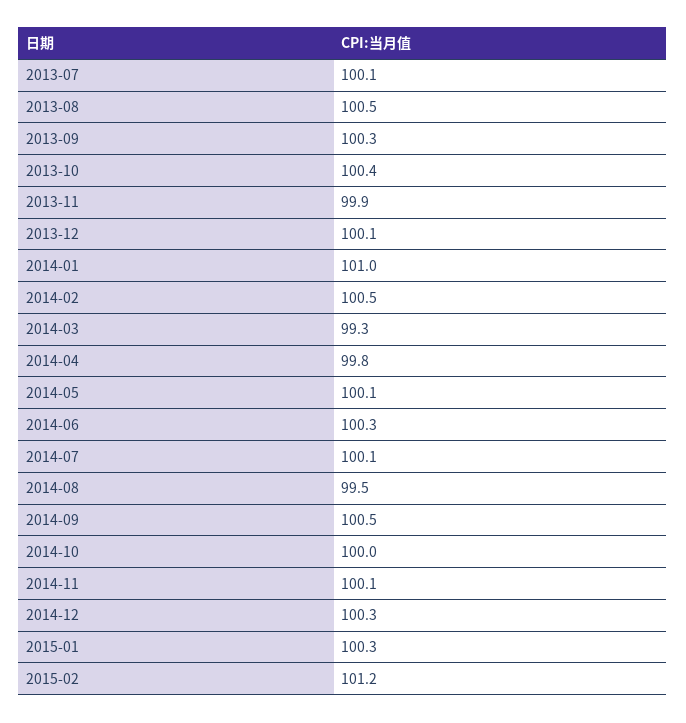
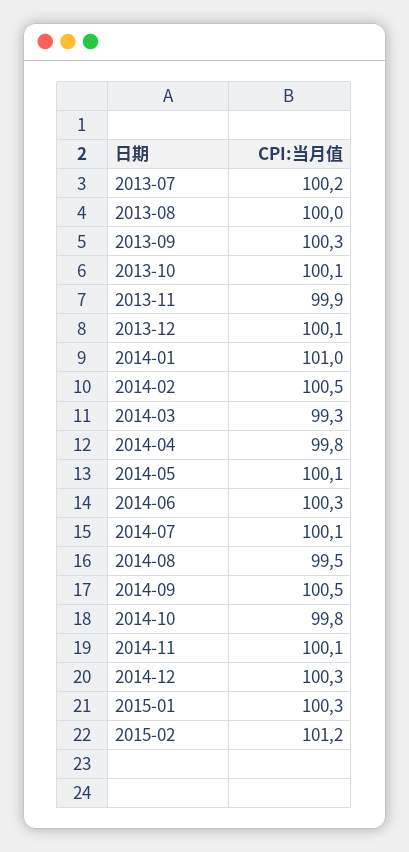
  {
-   "2013-07": 100.1,
+   "2013-07": 100.2,
-   "2013-08": 100.5,
+   "2013-08": 100,
    "2013-09": 100.3,
-   "2013-10": 100.4,
+   "2013-10": 100.1,
    "2013-11": 99.9,
    "2013-12": 100.1,
    "2014-01": 101,
    "2014-02": 100.5,
    "2014-03": 99.3,
    "2014-04": 99.8,
    "2014-05": 100.1,
    "2014-06": 100.3,
    "2014-07": 100.1,
    "2014-08": 99.5,
    "2014-09": 100.5,
-   "2014-10": 100,
+   "2014-10": 99.8,
    "2014-11": 100.1,
    "2014-12": 100.3,
    "2015-01": 100.3,
    "2015-02": 101.2
  }

